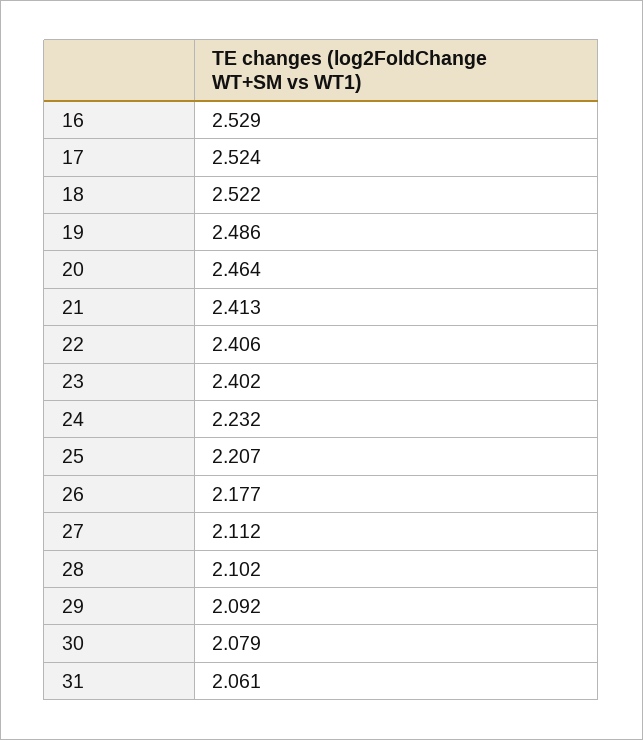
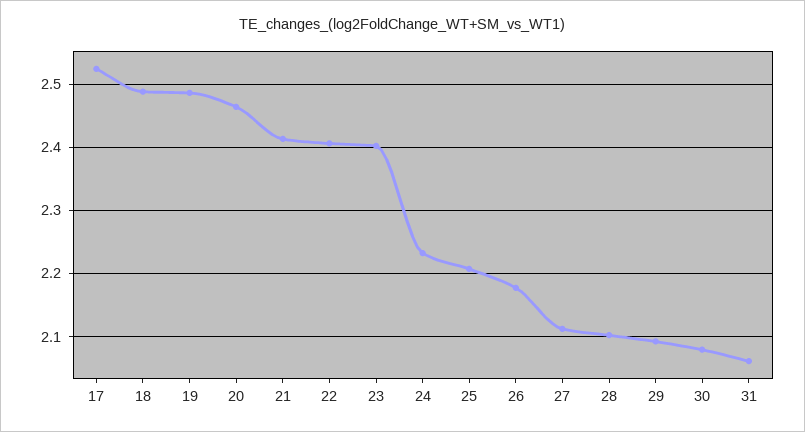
  {
-   "16": 2.529,
    "17": 2.524,
-   "18": 2.522,
+   "18": 2.49,
    "19": 2.486,
    "20": 2.464,
    "21": 2.413,
    "22": 2.406,
    "23": 2.402,
    "24": 2.232,
    "25": 2.207,
    "26": 2.177,
    "27": 2.112,
    "28": 2.102,
    "29": 2.092,
    "30": 2.079,
    "31": 2.061
  }

